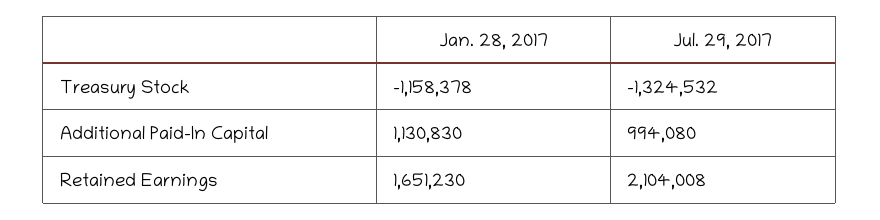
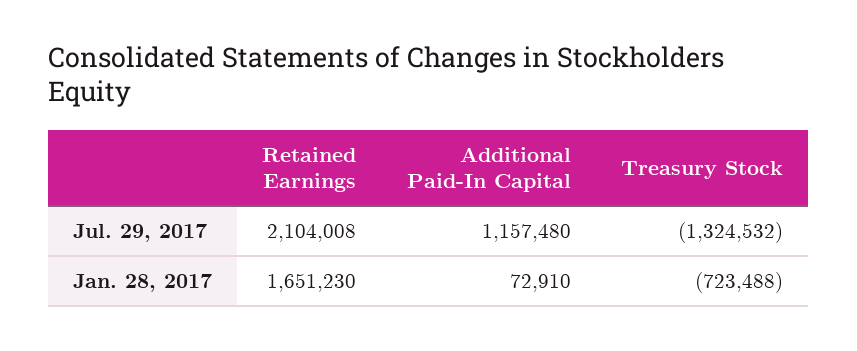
  {
    "Jan. 28, 2017": {
-     "Treasury Stock": -1158378,
+     "Treasury Stock": -723488,
-     "Additional Paid-In Capital": 1130830,
+     "Additional Paid-In Capital": 72910,
      "Retained Earnings": 1651230
    },
    "Jul. 29, 2017": {
      "Treasury Stock": -1324532,
-     "Additional Paid-In Capital": 994080,
+     "Additional Paid-In Capital": 1157480,
      "Retained Earnings": 2104008
    }
  }

